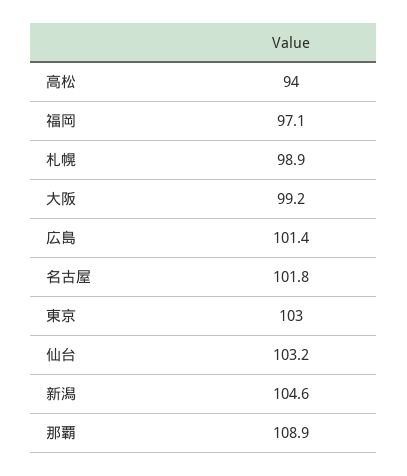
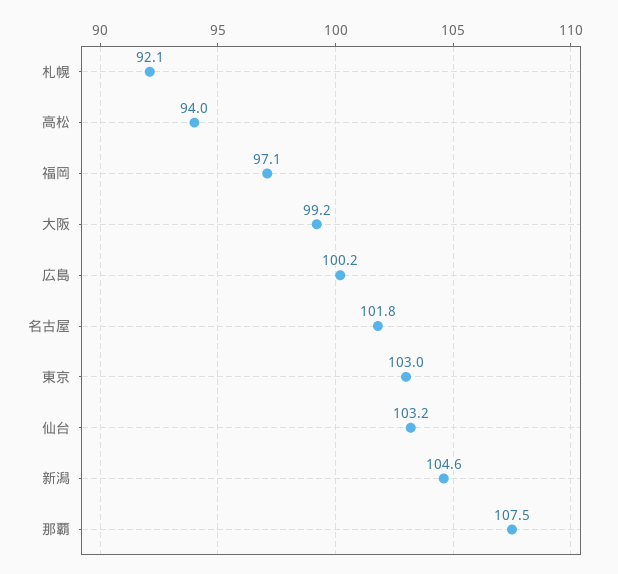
  {
    "高松": 94,
    "福岡": 97.1,
-   "札幌": 98.9,
+   "札幌": 92.1,
    "大阪": 99.2,
-   "広島": 101.4,
+   "広島": 100.2,
    "名古屋": 101.8,
    "東京": 103,
    "仙台": 103.2,
    "新潟": 104.6,
-   "那覇": 108.9
+   "那覇": 107.5
  }

